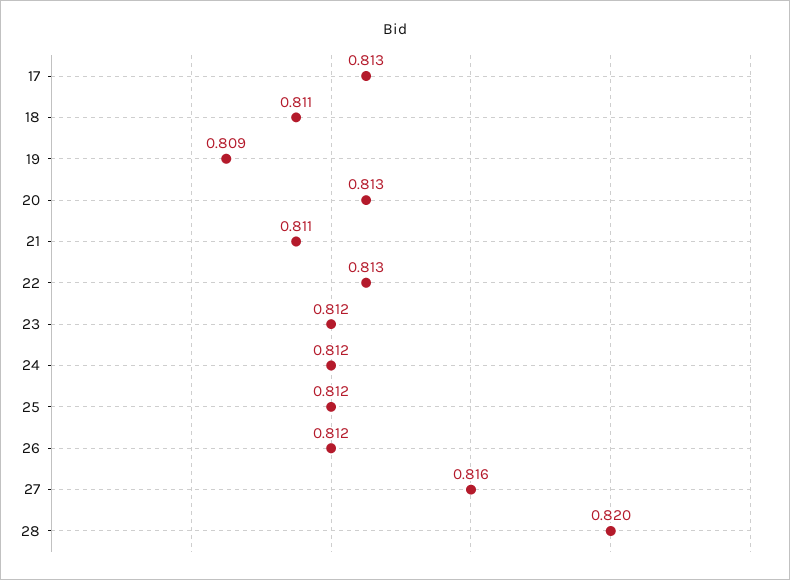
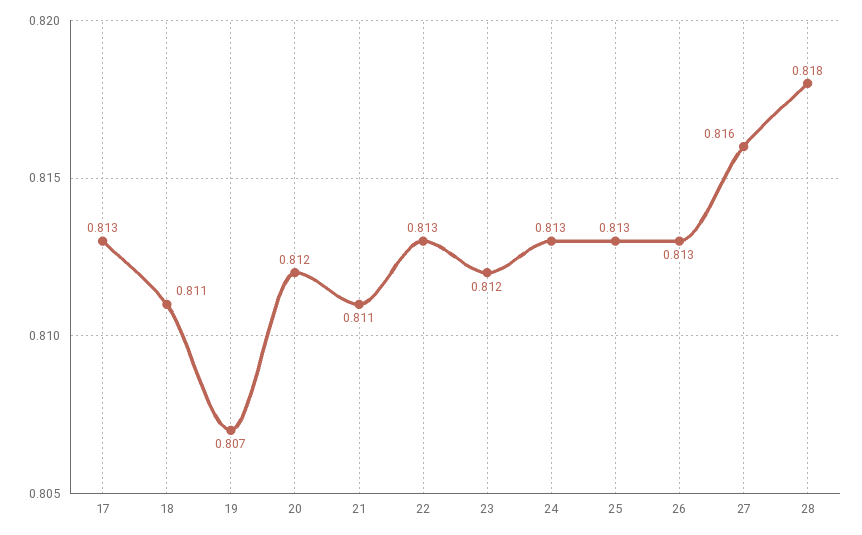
  {
    "17": 0.813,
    "18": 0.811,
-   "19": 0.809,
+   "19": 0.807,
-   "20": 0.813,
+   "20": 0.812,
    "21": 0.811,
    "22": 0.813,
    "23": 0.812,
-   "24": 0.812,
+   "24": 0.813,
-   "25": 0.812,
+   "25": 0.813,
-   "26": 0.812,
+   "26": 0.813,
    "27": 0.816,
-   "28": 0.82
+   "28": 0.818
  }

